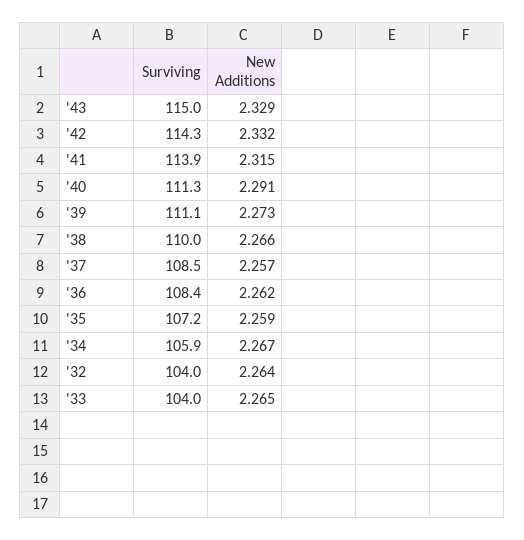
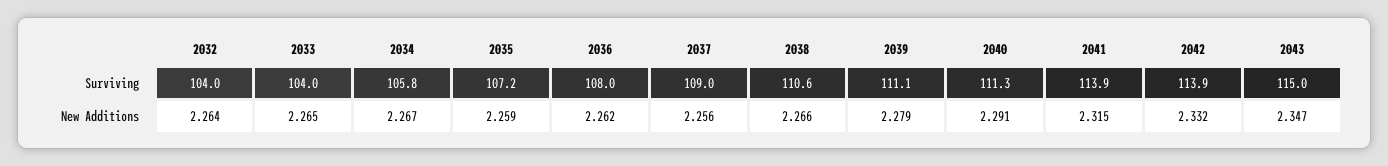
  {
    "Surviving": {
      "'43": 115,
-     "'42": 114.3,
+     "'42": 113.9,
      "'41": 113.9,
      "'40": 111.3,
      "'39": 111.1,
-     "'38": 110,
+     "'38": 110.6,
-     "'37": 108.5,
+     "'37": 109,
-     "'36": 108.4,
+     "'36": 108,
      "'35": 107.2,
-     "'34": 105.9,
+     "'34": 105.8,
      "'32": 104,
      "'33": 104
    },
    "New Additions": {
-     "'43": 2.329,
+     "'43": 2.347,
      "'42": 2.332,
      "'41": 2.315,
      "'40": 2.291,
-     "'39": 2.273,
+     "'39": 2.279,
      "'38": 2.266,
-     "'37": 2.257,
+     "'37": 2.256,
      "'36": 2.262,
      "'35": 2.259,
      "'34": 2.267,
      "'32": 2.264,
      "'33": 2.265
    }
  }

